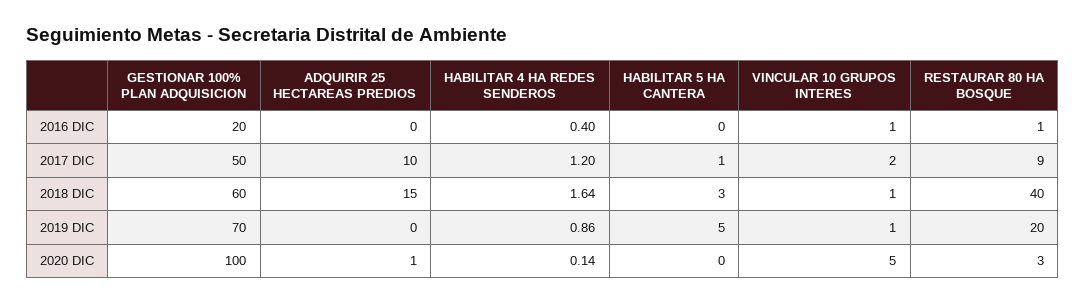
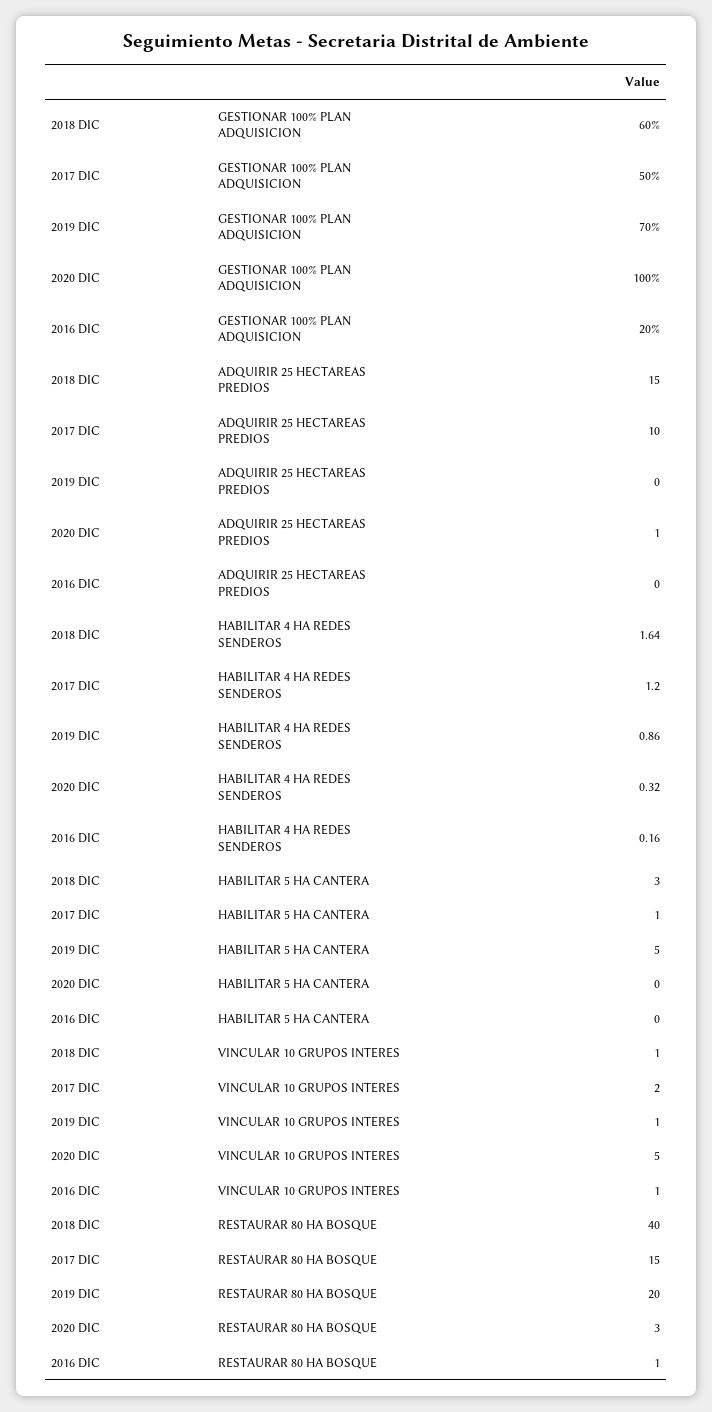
  {
    "GESTIONAR 100% PLAN ADQUISICION": {
      "2016 DIC": 20,
      "2017 DIC": 50,
      "2018 DIC": 60,
      "2019 DIC": 70,
      "2020 DIC": 100
    },
    "ADQUIRIR 25 HECTAREAS PREDIOS": {
      "2016 DIC": 0,
      "2017 DIC": 10,
      "2018 DIC": 15,
      "2019 DIC": 0,
      "2020 DIC": 1
    },
    "HABILITAR 4 HA REDES SENDEROS": {
-     "2016 DIC": 0.4,
+     "2016 DIC": 0.16,
      "2017 DIC": 1.2,
      "2018 DIC": 1.64,
      "2019 DIC": 0.86,
-     "2020 DIC": 0.14
+     "2020 DIC": 0.32
    },
    "HABILITAR 5 HA CANTERA": {
      "2016 DIC": 0,
      "2017 DIC": 1,
      "2018 DIC": 3,
      "2019 DIC": 5,
      "2020 DIC": 0
    },
    "VINCULAR 10 GRUPOS INTERES": {
      "2016 DIC": 1,
      "2017 DIC": 2,
      "2018 DIC": 1,
      "2019 DIC": 1,
      "2020 DIC": 5
    },
    "RESTAURAR 80 HA BOSQUE": {
      "2016 DIC": 1,
-     "2017 DIC": 9,
+     "2017 DIC": 15,
      "2018 DIC": 40,
      "2019 DIC": 20,
      "2020 DIC": 3
    }
  }

